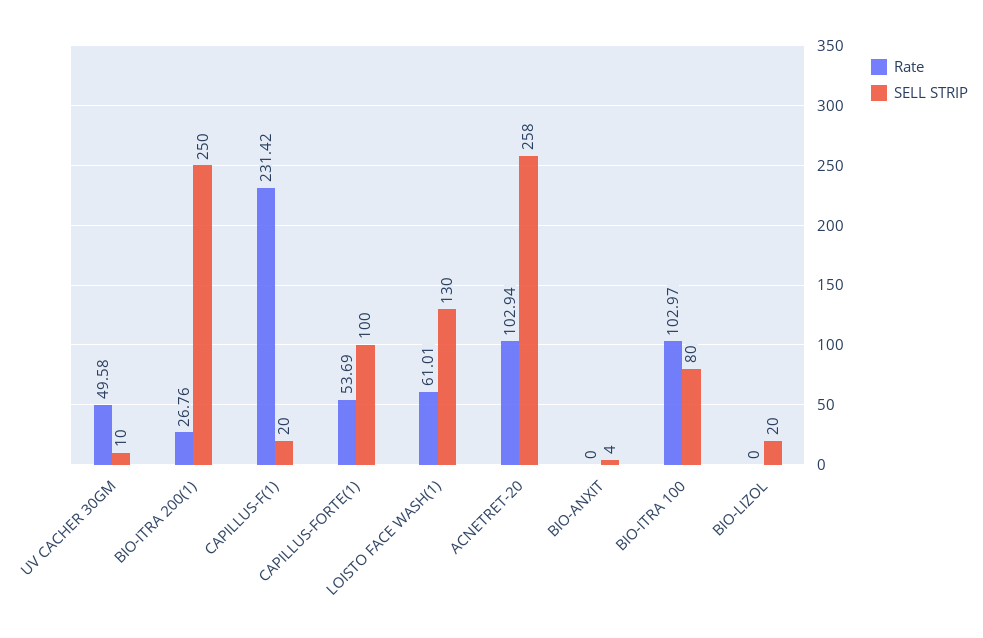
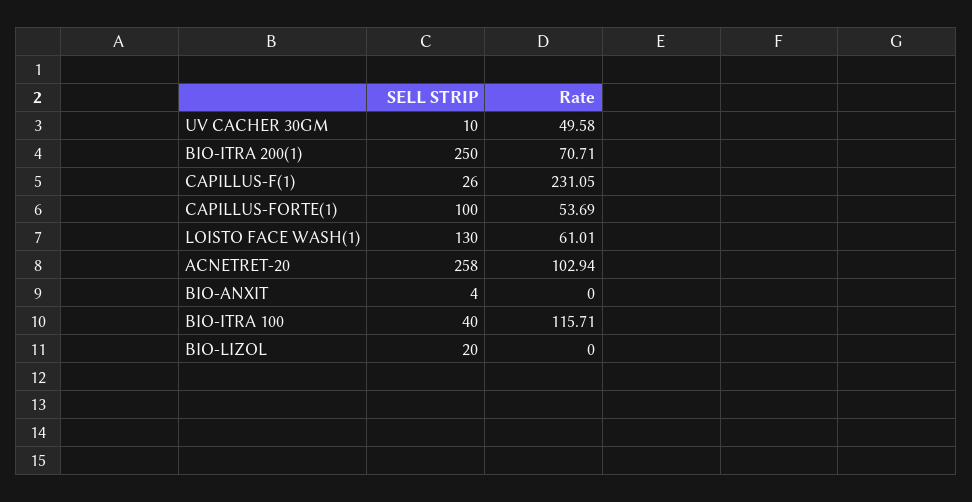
  {
    "Rate": {
      "UV CACHER 30GM": 49.58,
-     "BIO-ITRA 200(1)": 26.76,
+     "BIO-ITRA 200(1)": 70.71,
-     "CAPILLUS-F(1)": 231.42,
+     "CAPILLUS-F(1)": 231.05,
      "CAPILLUS-FORTE(1)": 53.69,
      "LOISTO FACE WASH(1)": 61.01,
      "ACNETRET-20": 102.94,
      "BIO-ANXIT": 0,
-     "BIO-ITRA 100": 102.97,
+     "BIO-ITRA 100": 115.71,
      "BIO-LIZOL": 0
    },
    "SELL STRIP": {
      "UV CACHER 30GM": 10,
      "BIO-ITRA 200(1)": 250,
-     "CAPILLUS-F(1)": 20,
+     "CAPILLUS-F(1)": 26,
      "CAPILLUS-FORTE(1)": 100,
      "LOISTO FACE WASH(1)": 130,
      "ACNETRET-20": 258,
      "BIO-ANXIT": 4,
-     "BIO-ITRA 100": 80,
+     "BIO-ITRA 100": 40,
      "BIO-LIZOL": 20
    }
  }

